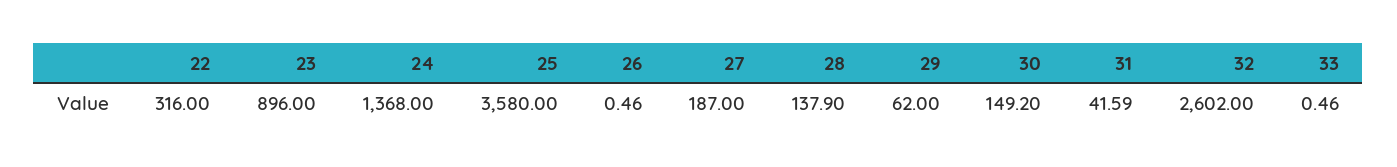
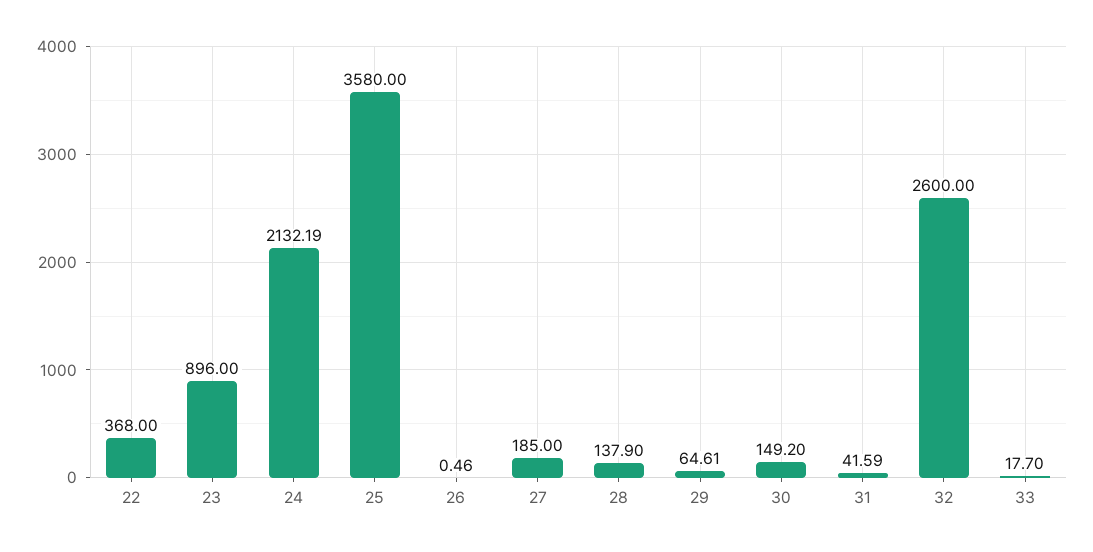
  {
-   "22": 316,
+   "22": 368,
    "23": 896,
-   "24": 1368,
+   "24": 2132.19,
    "25": 3580,
    "26": 0.46,
-   "27": 187,
+   "27": 185,
    "28": 137.9,
-   "29": 62,
+   "29": 64.61,
    "30": 149.2,
    "31": 41.59,
-   "32": 2602,
+   "32": 2600,
-   "33": 0.46
+   "33": 17.7
  }

